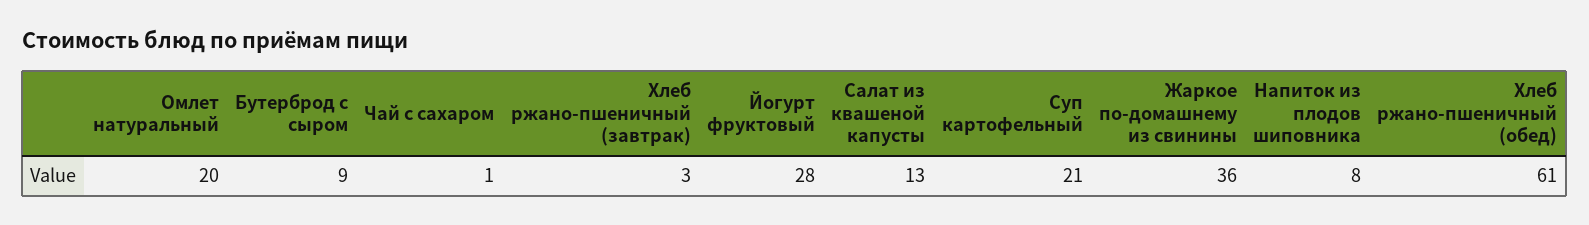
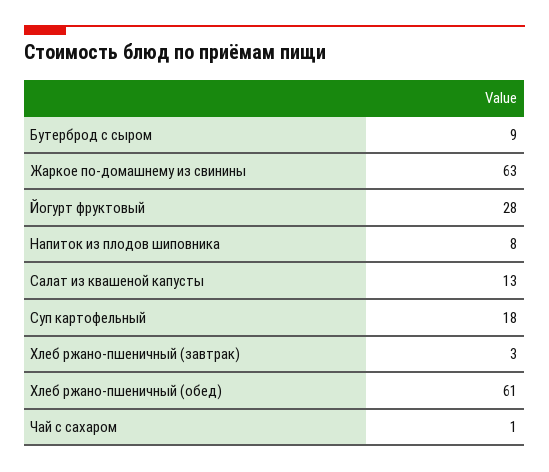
  {
-   "Омлет натуральный": 20,
    "Бутерброд с сыром": 9,
    "Чай с сахаром": 1,
    "Хлеб ржано-пшеничный (завтрак)": 3,
    "Йогурт фруктовый": 28,
    "Салат из квашеной капусты": 13,
-   "Суп картофельный": 21,
+   "Суп картофельный": 18,
-   "Жаркое по-домашнему из свинины": 36,
+   "Жаркое по-домашнему из свинины": 63,
    "Напиток из плодов шиповника": 8,
    "Хлеб ржано-пшеничный (обед)": 61
  }

